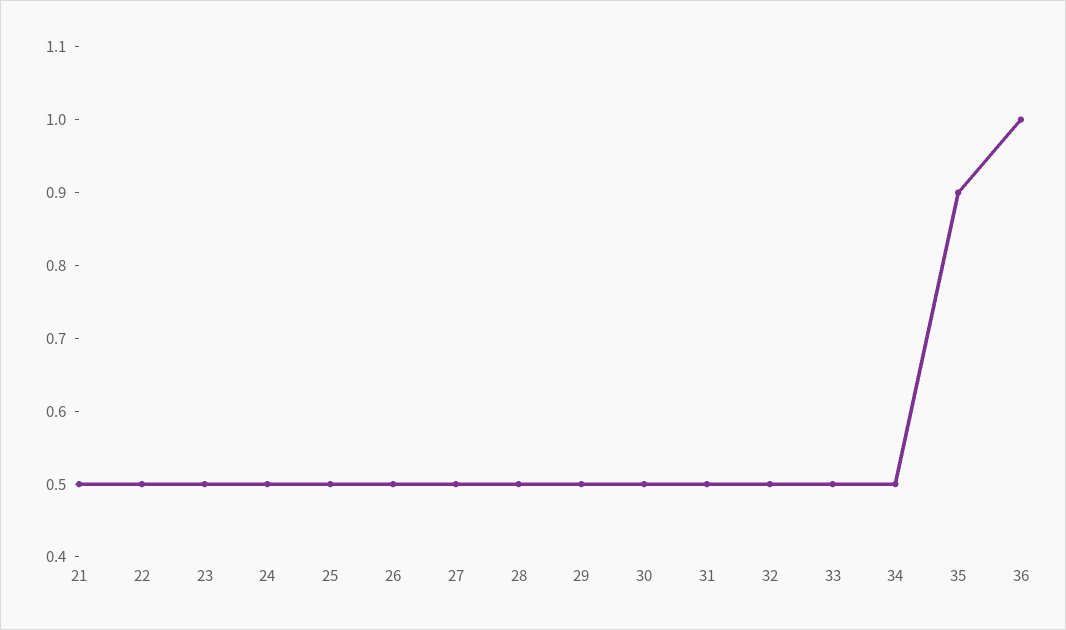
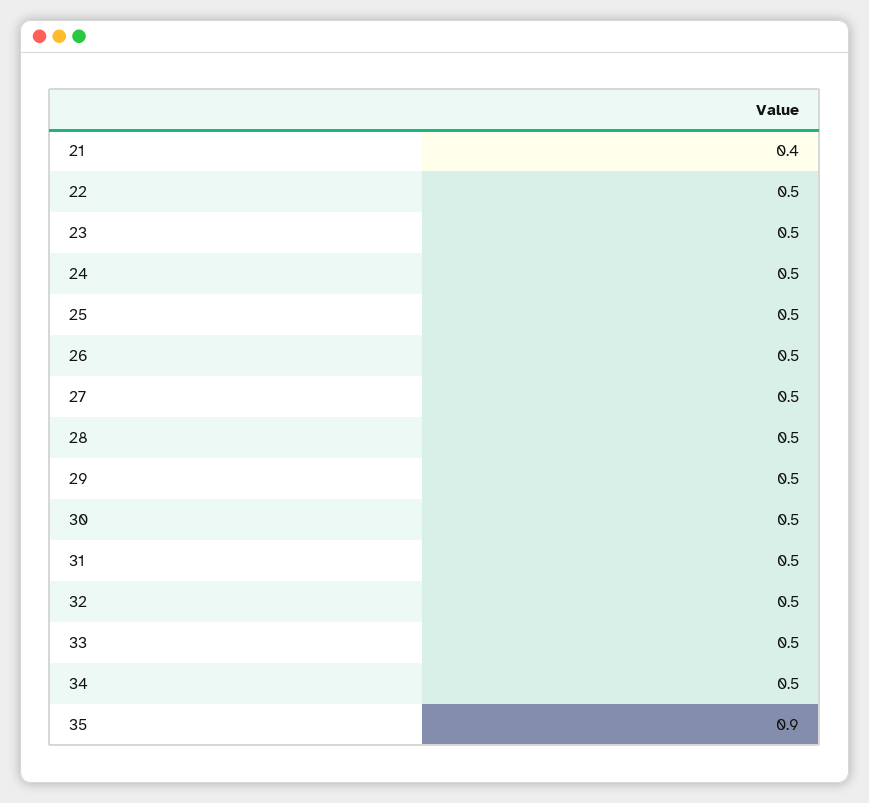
  {
-   "21": 0.5,
+   "21": 0.4,
    "22": 0.5,
    "23": 0.5,
    "24": 0.5,
    "25": 0.5,
    "26": 0.5,
    "27": 0.5,
    "28": 0.5,
    "29": 0.5,
    "30": 0.5,
    "31": 0.5,
    "32": 0.5,
    "33": 0.5,
    "34": 0.5,
-   "35": 0.9,
+   "35": 0.9
-   "36": 1
  }

